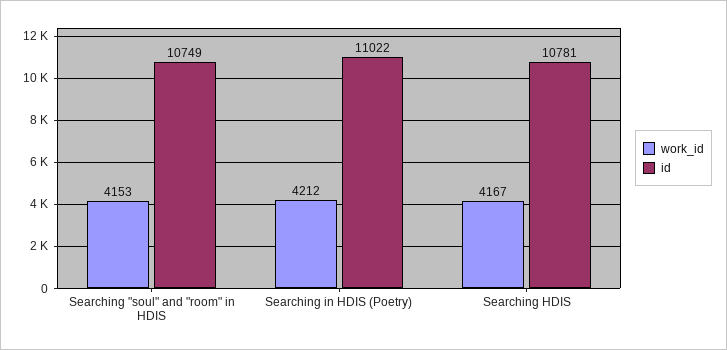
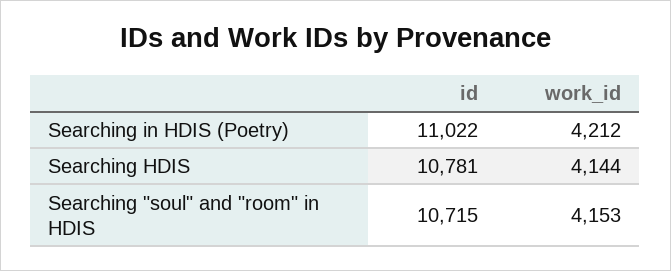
  {
    "work_id": {
      "Searching \"soul\" and \"room\" in HDIS": 4153,
      "Searching in HDIS (Poetry)": 4212,
-     "Searching HDIS": 4167
+     "Searching HDIS": 4144
    },
    "id": {
-     "Searching \"soul\" and \"room\" in HDIS": 10749,
+     "Searching \"soul\" and \"room\" in HDIS": 10715,
      "Searching in HDIS (Poetry)": 11022,
      "Searching HDIS": 10781
    }
  }

